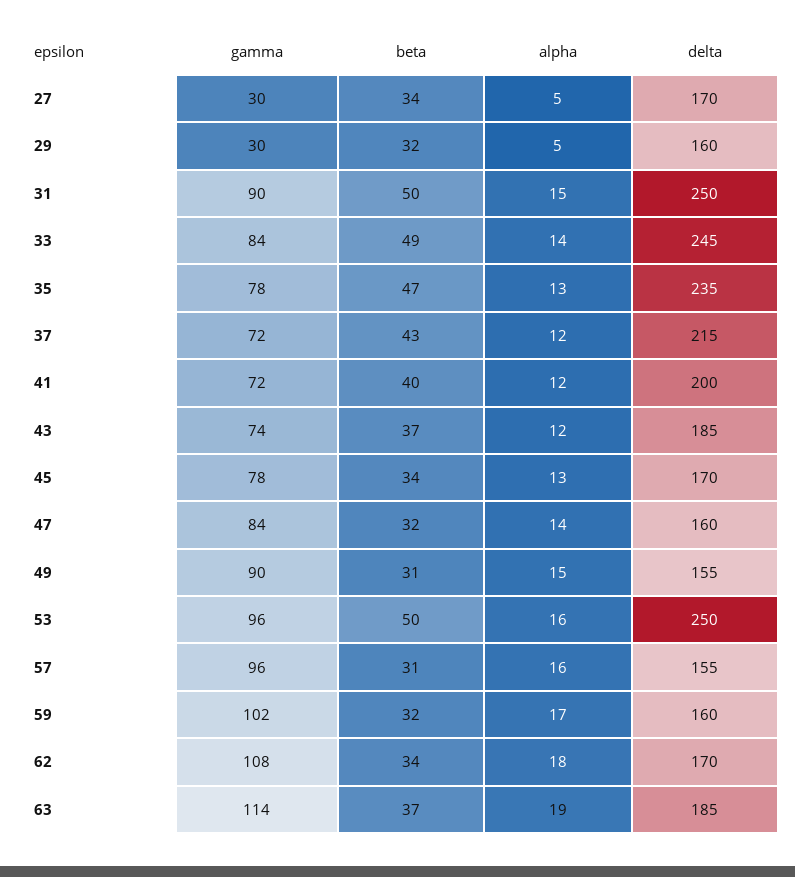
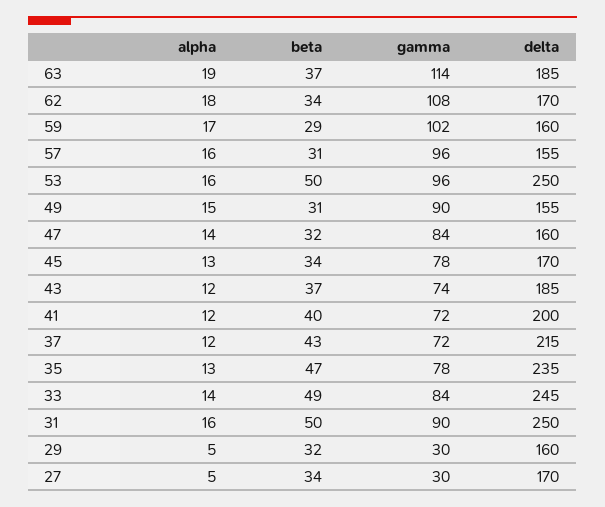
  {
    "gamma": {
      "27": 30,
      "29": 30,
      "31": 90,
      "33": 84,
      "35": 78,
      "37": 72,
      "41": 72,
      "43": 74,
      "45": 78,
      "47": 84,
      "49": 90,
      "53": 96,
      "57": 96,
      "59": 102,
      "62": 108,
      "63": 114
    },
    "beta": {
      "27": 34,
      "29": 32,
      "31": 50,
      "33": 49,
      "35": 47,
      "37": 43,
      "41": 40,
      "43": 37,
      "45": 34,
      "47": 32,
      "49": 31,
      "53": 50,
      "57": 31,
-     "59": 32,
+     "59": 29,
      "62": 34,
      "63": 37
    },
    "alpha": {
      "27": 5,
      "29": 5,
-     "31": 15,
+     "31": 16,
      "33": 14,
      "35": 13,
      "37": 12,
      "41": 12,
      "43": 12,
      "45": 13,
      "47": 14,
      "49": 15,
      "53": 16,
      "57": 16,
      "59": 17,
      "62": 18,
      "63": 19
    },
    "delta": {
      "27": 170,
      "29": 160,
      "31": 250,
      "33": 245,
      "35": 235,
      "37": 215,
      "41": 200,
      "43": 185,
      "45": 170,
      "47": 160,
      "49": 155,
      "53": 250,
      "57": 155,
      "59": 160,
      "62": 170,
      "63": 185
    }
  }

